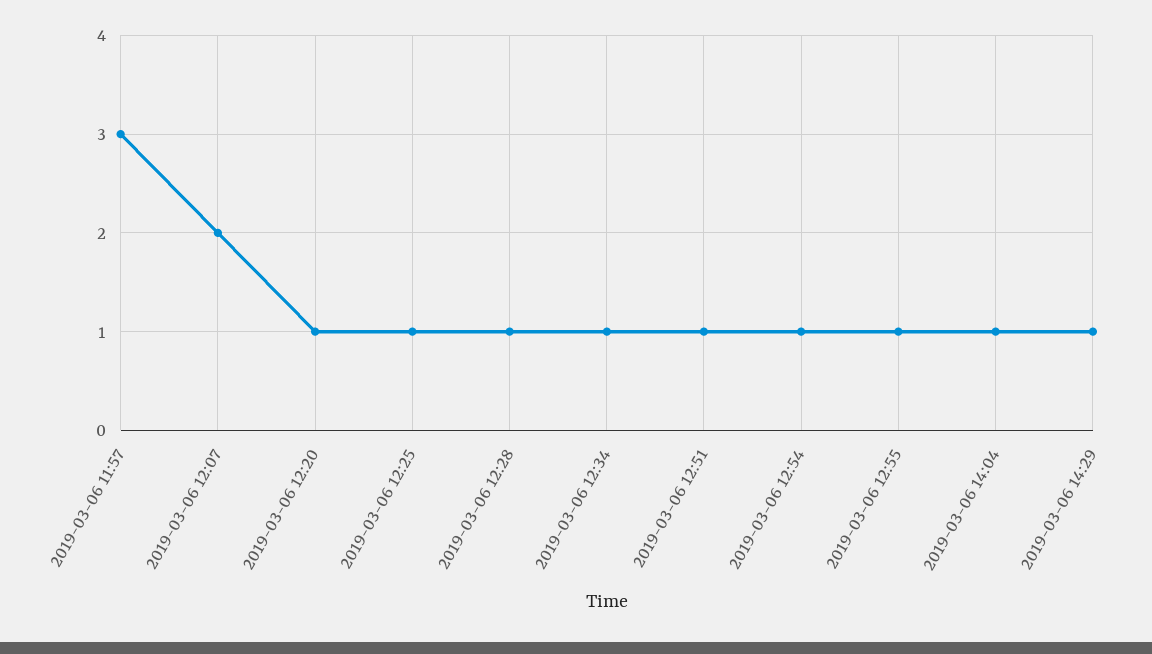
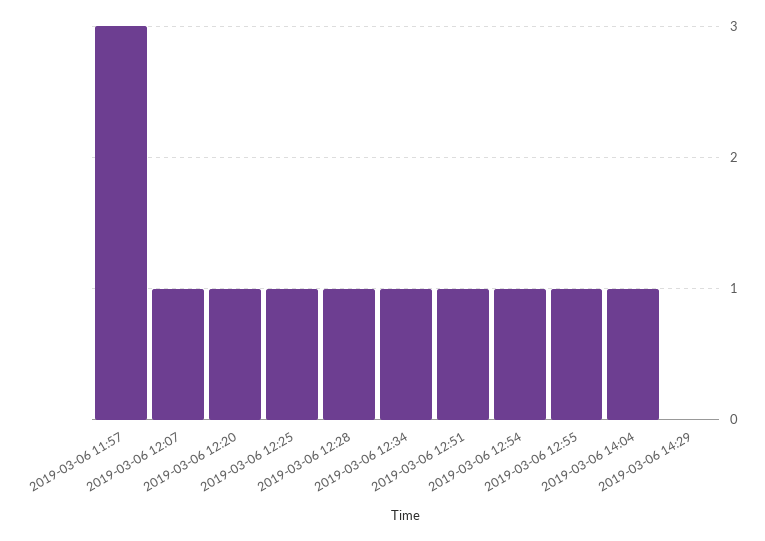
  {
    "2019-03-06 11:57": 3,
-   "2019-03-06 12:07": 2,
+   "2019-03-06 12:07": 1,
    "2019-03-06 12:20": 1,
    "2019-03-06 12:25": 1,
    "2019-03-06 12:28": 1,
    "2019-03-06 12:34": 1,
    "2019-03-06 12:51": 1,
    "2019-03-06 12:54": 1,
    "2019-03-06 12:55": 1,
    "2019-03-06 14:04": 1,
-   "2019-03-06 14:29": 1
+   "2019-03-06 14:29": 0
  }

